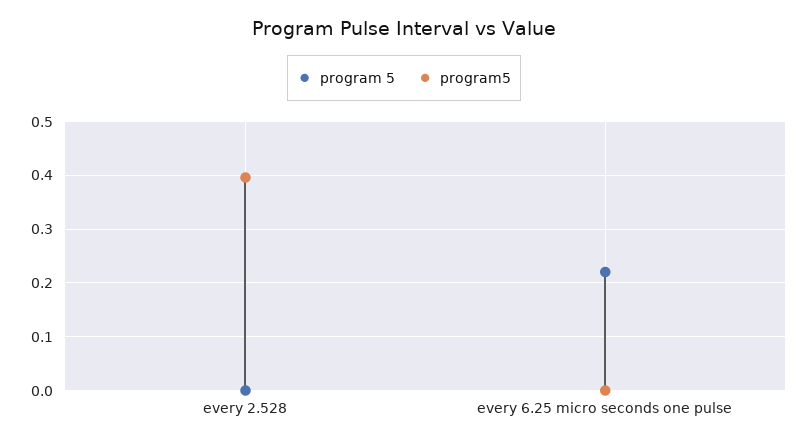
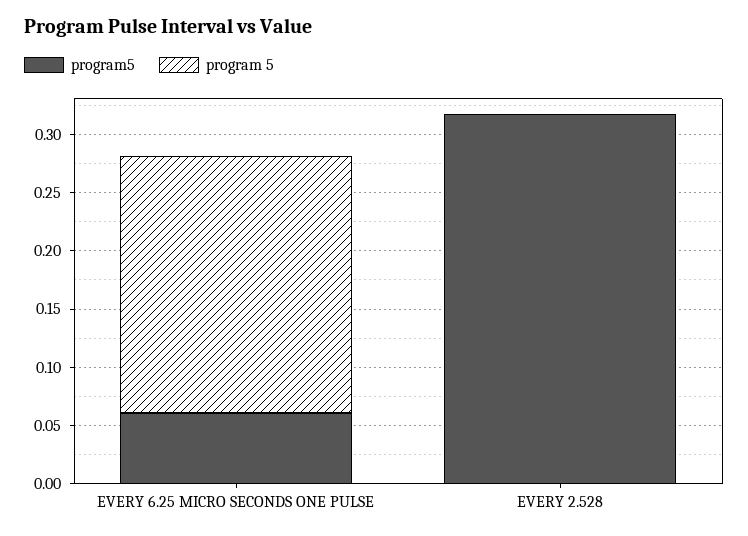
  {
    "program 5": {
      "every 2.528": 0,
      "every 6.25 micro seconds one pulse": 0.22
    },
    "program5": {
-     "every 2.528": 0.4,
+     "every 2.528": 0.32,
-     "every 6.25 micro seconds one pulse": 0
+     "every 6.25 micro seconds one pulse": 0.06
    }
  }

